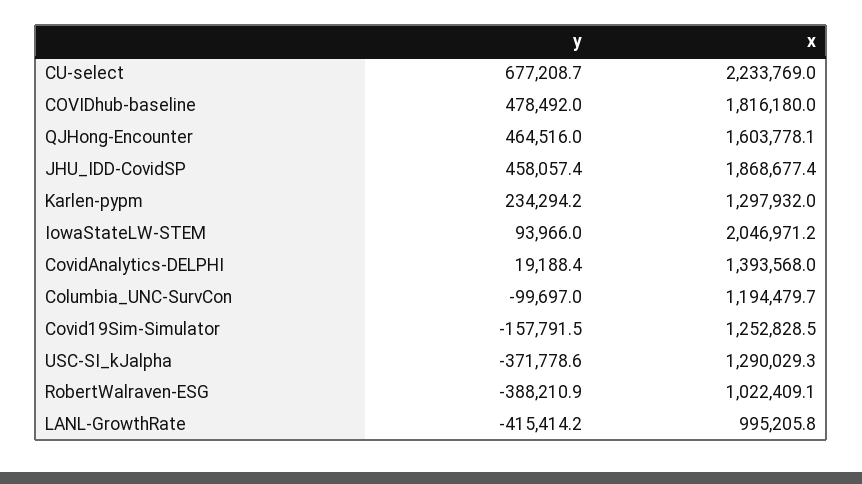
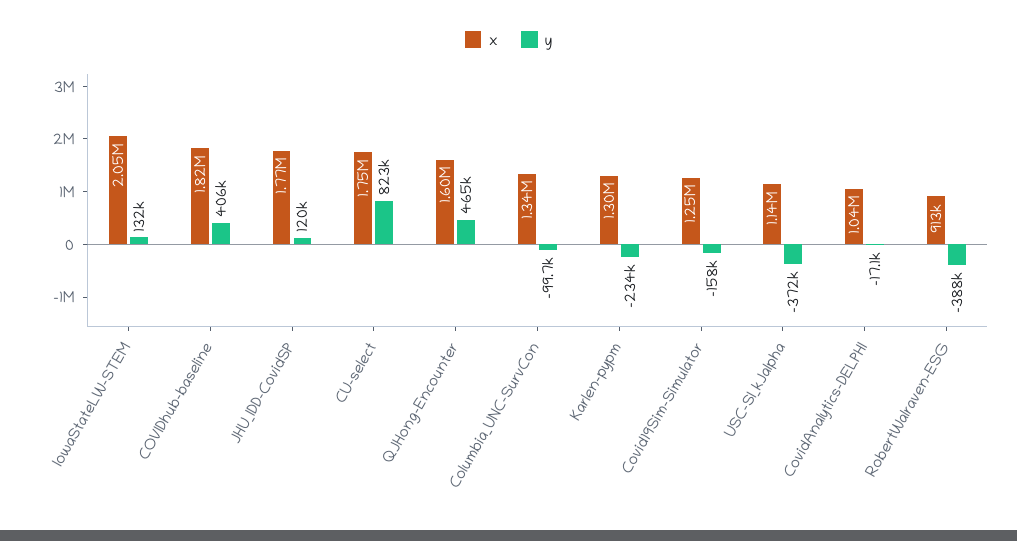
  {
    "y": {
-     "CU-select": 677208.7,
+     "CU-select": 823000,
-     "COVIDhub-baseline": 478492,
+     "COVIDhub-baseline": 406000,
      "QJHong-Encounter": 464516,
-     "JHU_IDD-CovidSP": 458057.4,
+     "JHU_IDD-CovidSP": 120000,
-     "Karlen-pypm": 234294.2,
+     "Karlen-pypm": -234000,
-     "IowaStateLW-STEM": 93966,
+     "IowaStateLW-STEM": 132000,
-     "CovidAnalytics-DELPHI": 19188.4,
+     "CovidAnalytics-DELPHI": -17100,
      "Columbia_UNC-SurvCon": -99697,
      "Covid19Sim-Simulator": -157791.5,
      "USC-SI_kJalpha": -371778.6,
-     "RobertWalraven-ESG": -388210.9,
+     "RobertWalraven-ESG": -388210.9
-     "LANL-GrowthRate": -415414.2
    },
    "x": {
-     "CU-select": 2233769,
+     "CU-select": 1750000,
      "COVIDhub-baseline": 1816180,
      "QJHong-Encounter": 1603778.1,
-     "JHU_IDD-CovidSP": 1868677.4,
+     "JHU_IDD-CovidSP": 1770000,
      "Karlen-pypm": 1297932,
      "IowaStateLW-STEM": 2046971.2,
-     "CovidAnalytics-DELPHI": 1393568,
+     "CovidAnalytics-DELPHI": 1040000,
-     "Columbia_UNC-SurvCon": 1194479.7,
+     "Columbia_UNC-SurvCon": 1340000,
      "Covid19Sim-Simulator": 1252828.5,
-     "USC-SI_kJalpha": 1290029.3,
+     "USC-SI_kJalpha": 1140000,
-     "RobertWalraven-ESG": 1022409.1,
+     "RobertWalraven-ESG": 913000
-     "LANL-GrowthRate": 995205.8
    }
  }

